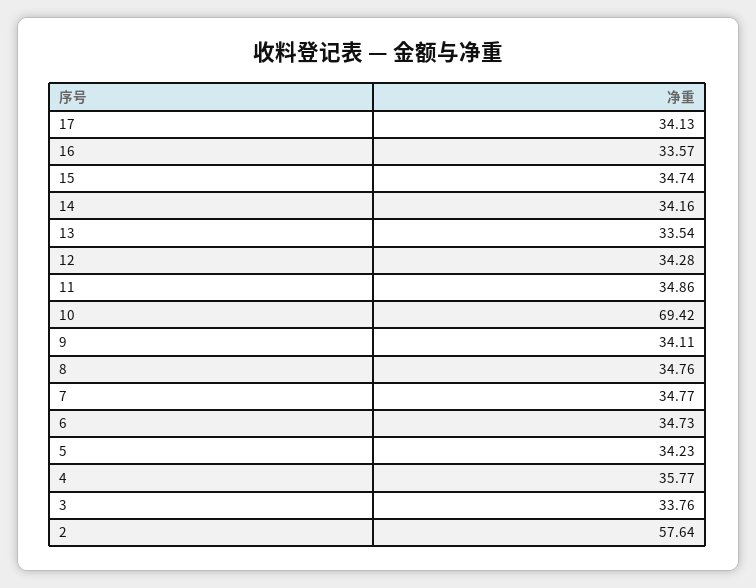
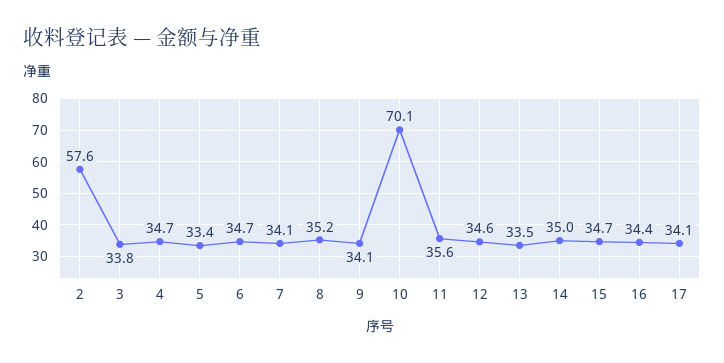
  {
    "17": 34.13,
-   "16": 33.57,
+   "16": 34.4,
    "15": 34.74,
-   "14": 34.16,
+   "14": 35,
    "13": 33.54,
-   "12": 34.28,
+   "12": 34.6,
-   "11": 34.86,
+   "11": 35.6,
-   "10": 69.42,
+   "10": 70.1,
    "9": 34.11,
-   "8": 34.76,
+   "8": 35.2,
-   "7": 34.77,
+   "7": 34.1,
    "6": 34.73,
-   "5": 34.23,
+   "5": 33.4,
-   "4": 35.77,
+   "4": 34.7,
    "3": 33.76,
    "2": 57.64
  }

